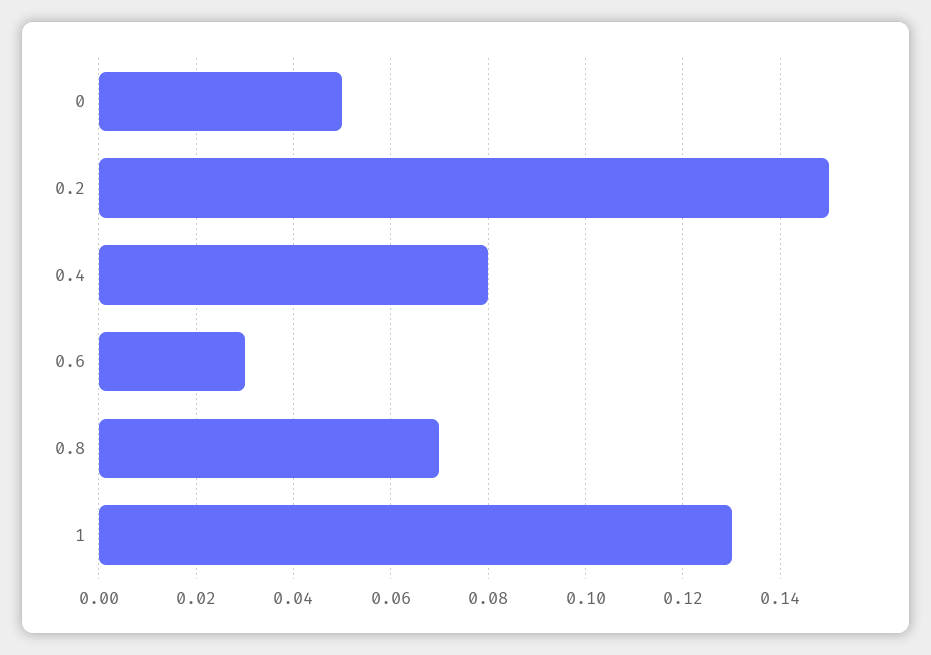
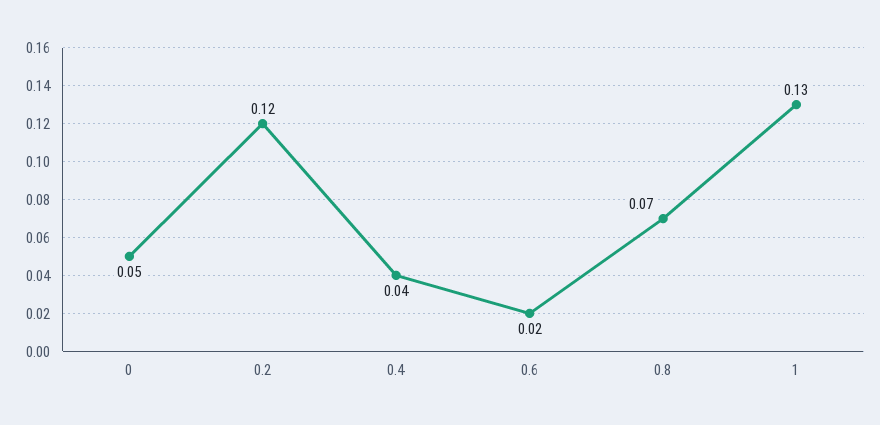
  {
    "0": 0.05,
-   "0.2": 0.15,
+   "0.2": 0.12,
-   "0.4": 0.08,
+   "0.4": 0.04,
-   "0.6": 0.03,
+   "0.6": 0.02,
    "0.8": 0.07,
    "1": 0.13
  }

